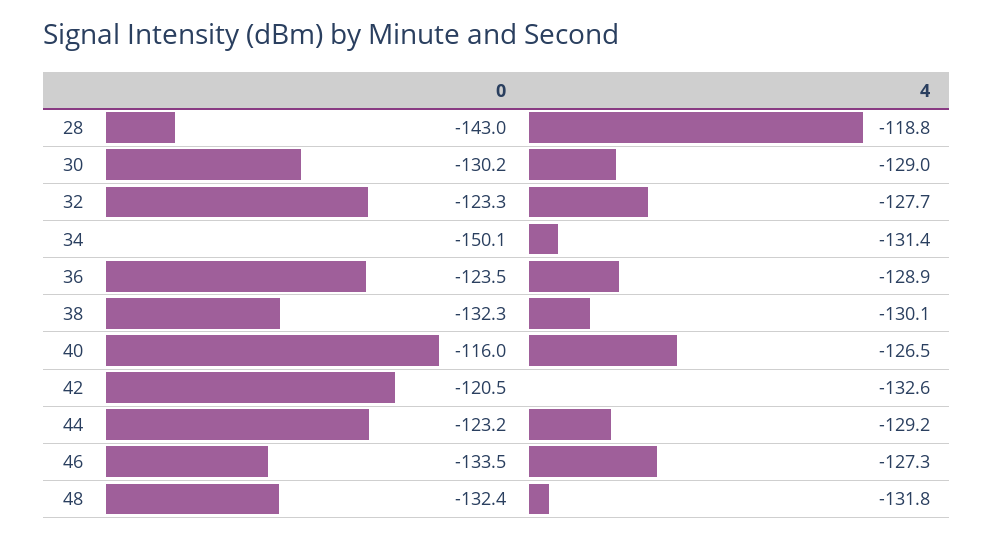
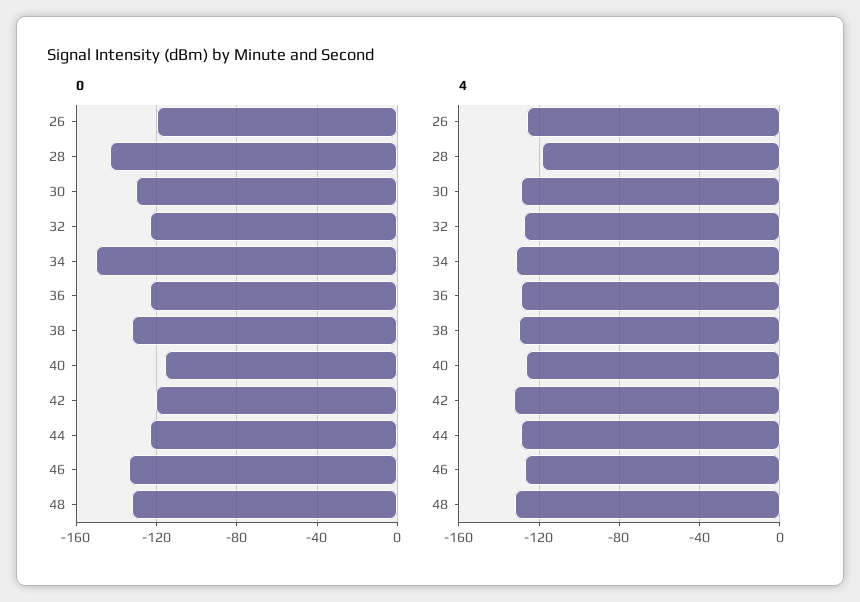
  {
    "0": {
      "28": -143,
      "30": -130.2,
      "32": -123.3,
      "34": -150.1,
      "36": -123.5,
      "38": -132.3,
      "40": -116,
      "42": -120.5,
      "44": -123.2,
      "46": -133.5,
-     "48": -132.4
+     "48": -132.4,
+     "26": -120
    },
    "4": {
      "28": -118.8,
      "30": -129,
      "32": -127.7,
      "34": -131.4,
      "36": -128.9,
      "38": -130.1,
      "40": -126.5,
      "42": -132.6,
      "44": -129.2,
      "46": -127.3,
-     "48": -131.8
+     "48": -131.8,
+     "26": -125
    }
  }

